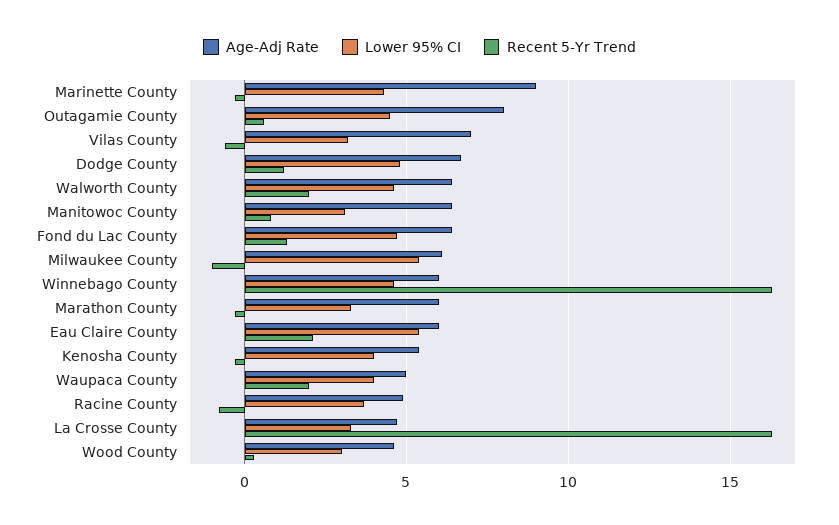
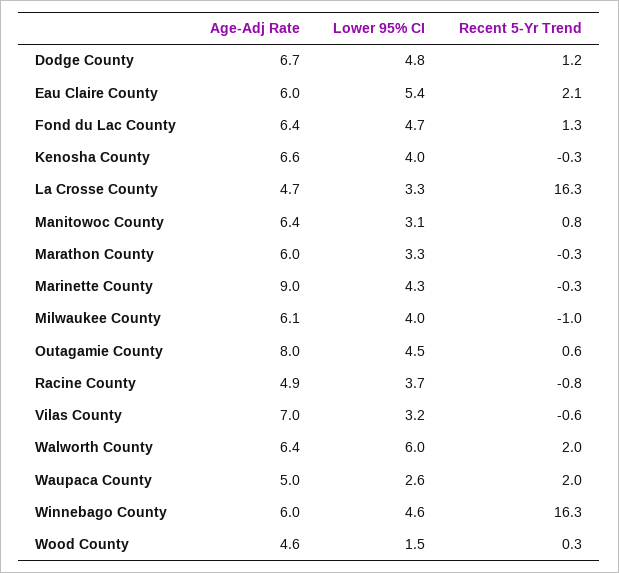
  {
    "Age-Adj Rate": {
      "Marinette County": 9,
      "Outagamie County": 8,
      "Vilas County": 7,
      "Dodge County": 6.7,
      "Walworth County": 6.4,
      "Manitowoc County": 6.4,
      "Fond du Lac County": 6.4,
      "Milwaukee County": 6.1,
      "Winnebago County": 6,
      "Marathon County": 6,
      "Eau Claire County": 6,
-     "Kenosha County": 5.5,
+     "Kenosha County": 6.6,
      "Waupaca County": 5,
      "Racine County": 4.9,
      "La Crosse County": 4.7,
      "Wood County": 4.6
    },
    "Lower 95% CI": {
      "Marinette County": 4.3,
      "Outagamie County": 4.5,
      "Vilas County": 3.2,
      "Dodge County": 4.8,
-     "Walworth County": 4.5,
+     "Walworth County": 6,
      "Manitowoc County": 3.1,
      "Fond du Lac County": 4.7,
-     "Milwaukee County": 5.5,
+     "Milwaukee County": 4,
      "Winnebago County": 4.6,
      "Marathon County": 3.3,
      "Eau Claire County": 5.4,
      "Kenosha County": 4,
-     "Waupaca County": 4,
+     "Waupaca County": 2.6,
      "Racine County": 3.7,
      "La Crosse County": 3.3,
-     "Wood County": 3
+     "Wood County": 1.5
    },
    "Recent 5-Yr Trend": {
      "Marinette County": -0.3,
      "Outagamie County": 0.6,
      "Vilas County": -0.6,
      "Dodge County": 1.2,
      "Walworth County": 2,
      "Manitowoc County": 0.8,
      "Fond du Lac County": 1.3,
      "Milwaukee County": -1,
      "Winnebago County": 16.3,
      "Marathon County": -0.3,
      "Eau Claire County": 2.1,
      "Kenosha County": -0.3,
      "Waupaca County": 2,
      "Racine County": -0.8,
      "La Crosse County": 16.3,
      "Wood County": 0.3
    }
  }

